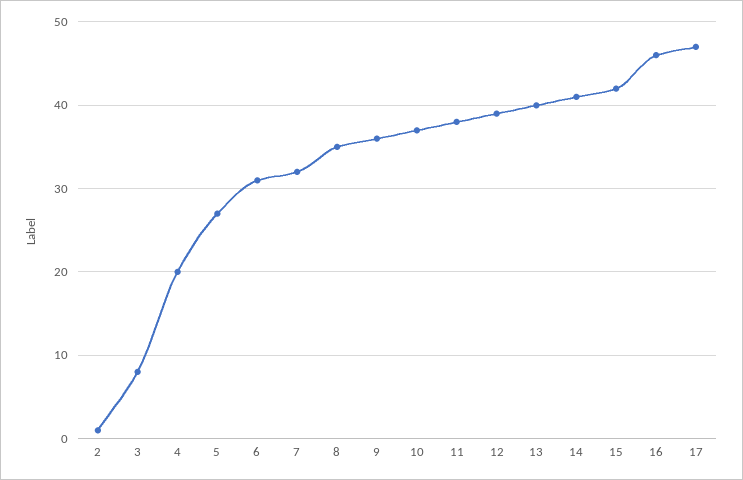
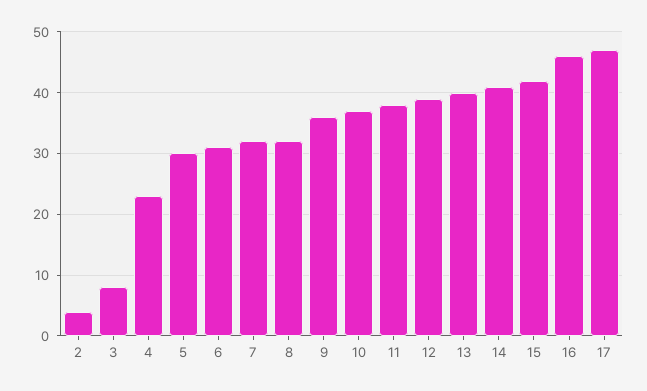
  {
-   "2": 1,
+   "2": 4,
    "3": 8,
-   "4": 20,
+   "4": 23,
-   "5": 27,
+   "5": 30,
    "6": 31,
    "7": 32,
-   "8": 35,
+   "8": 32,
    "9": 36,
    "10": 37,
    "11": 38,
    "12": 39,
    "13": 40,
    "14": 41,
    "15": 42,
    "16": 46,
    "17": 47
  }

